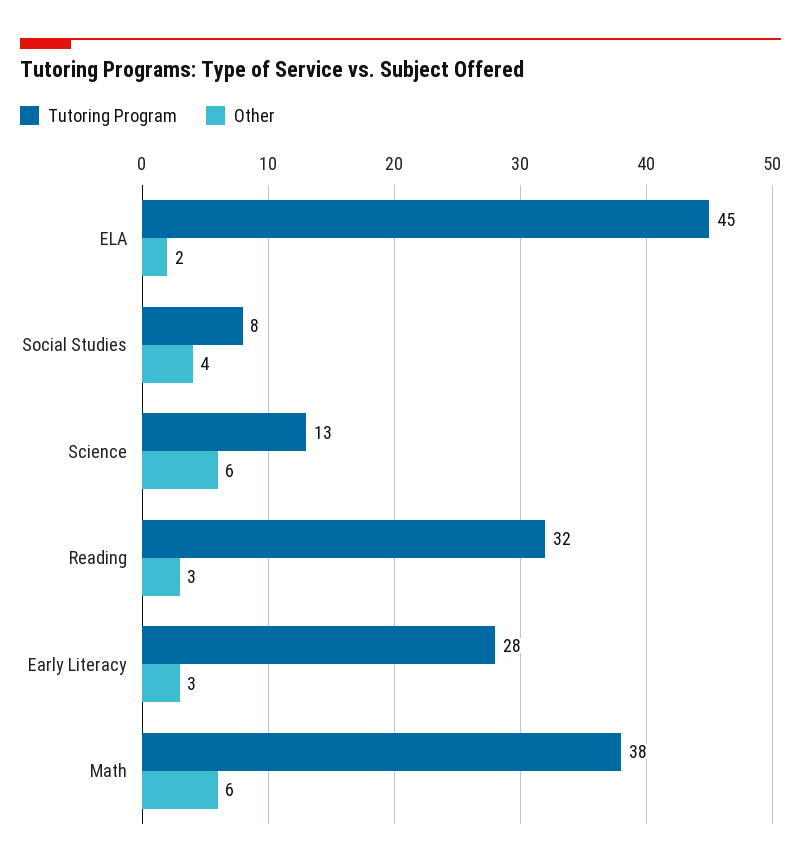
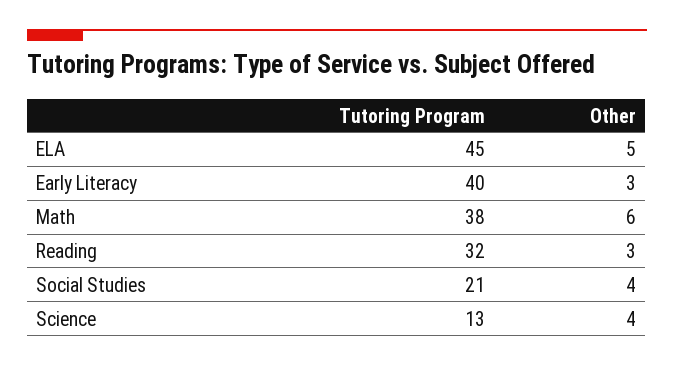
  {
    "Tutoring Program": {
      "ELA": 45,
-     "Social Studies": 8,
+     "Social Studies": 21,
      "Science": 13,
      "Reading": 32,
-     "Early Literacy": 28,
+     "Early Literacy": 40,
      "Math": 38
    },
    "Other": {
-     "ELA": 2,
+     "ELA": 5,
      "Social Studies": 4,
-     "Science": 6,
+     "Science": 4,
      "Reading": 3,
      "Early Literacy": 3,
      "Math": 6
    }
  }

